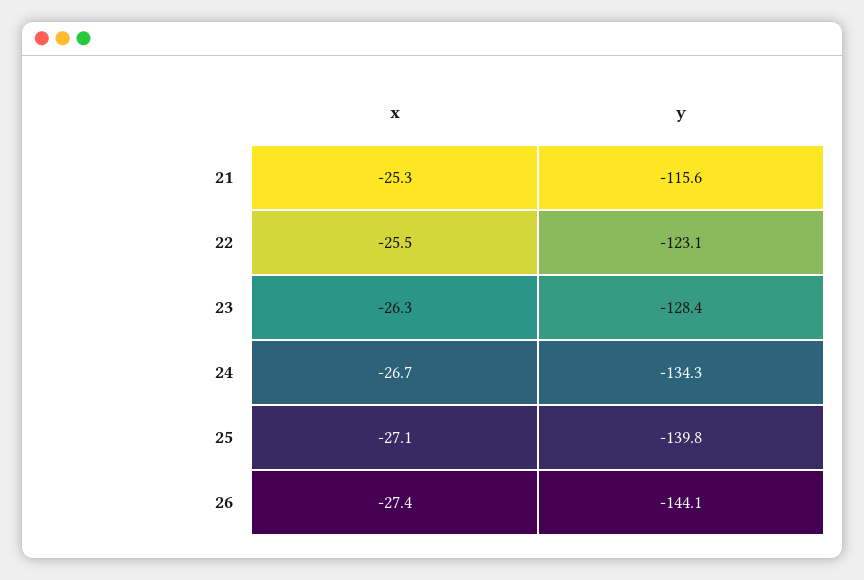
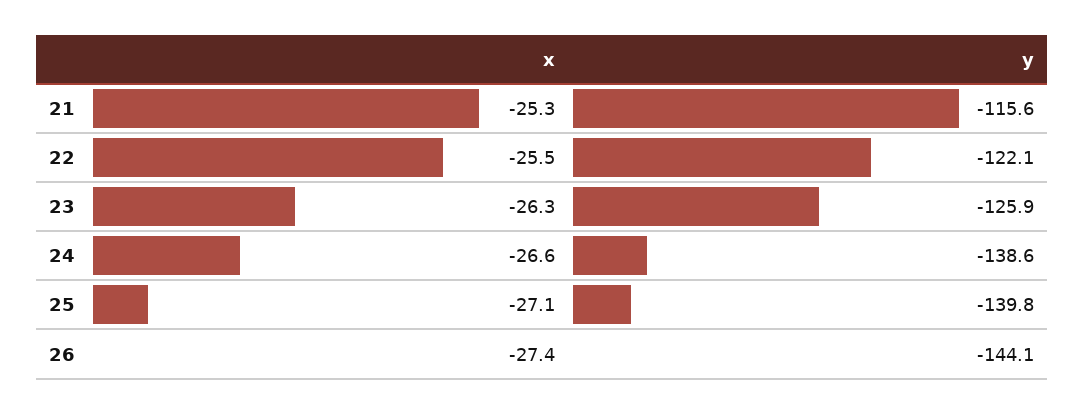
  {
    "x": {
      "21": -25.3,
      "22": -25.5,
      "23": -26.3,
-     "24": -26.7,
+     "24": -26.6,
      "25": -27.1,
      "26": -27.4
    },
    "y": {
      "21": -115.6,
-     "22": -123.1,
+     "22": -122.1,
-     "23": -128.4,
+     "23": -125.9,
-     "24": -134.3,
+     "24": -138.6,
      "25": -139.8,
      "26": -144.1
    }
  }

